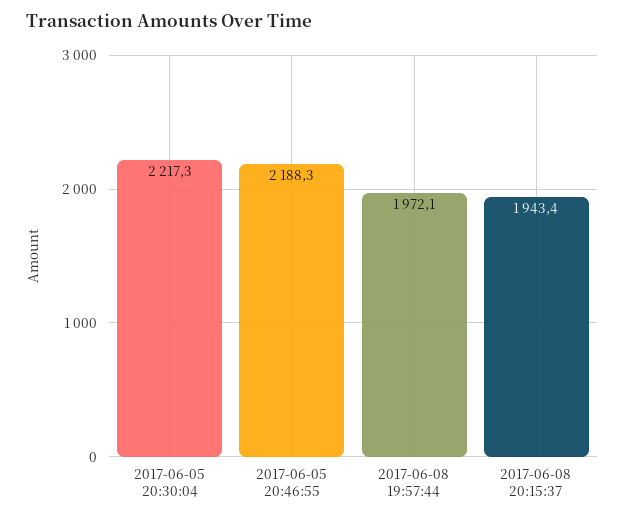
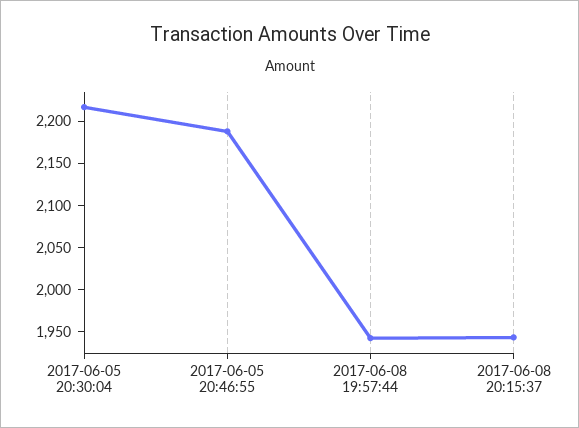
  {
    "2017-06-05 20:30:04": 2217.3,
    "2017-06-05 20:46:55": 2188.3,
-   "2017-06-08 19:57:44": 1972.1,
+   "2017-06-08 19:57:44": 1940,
    "2017-06-08 20:15:37": 1943.4
  }

